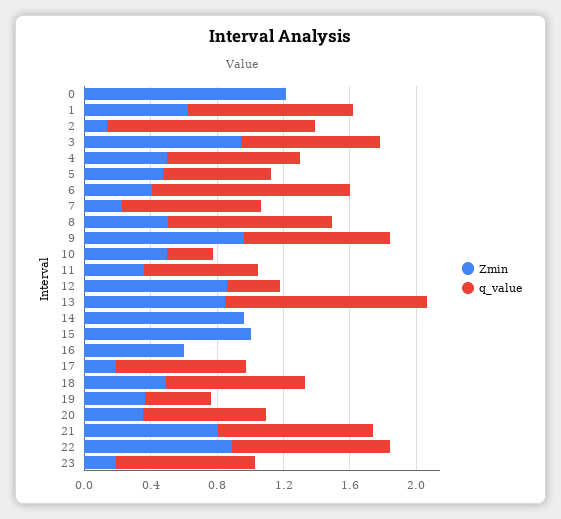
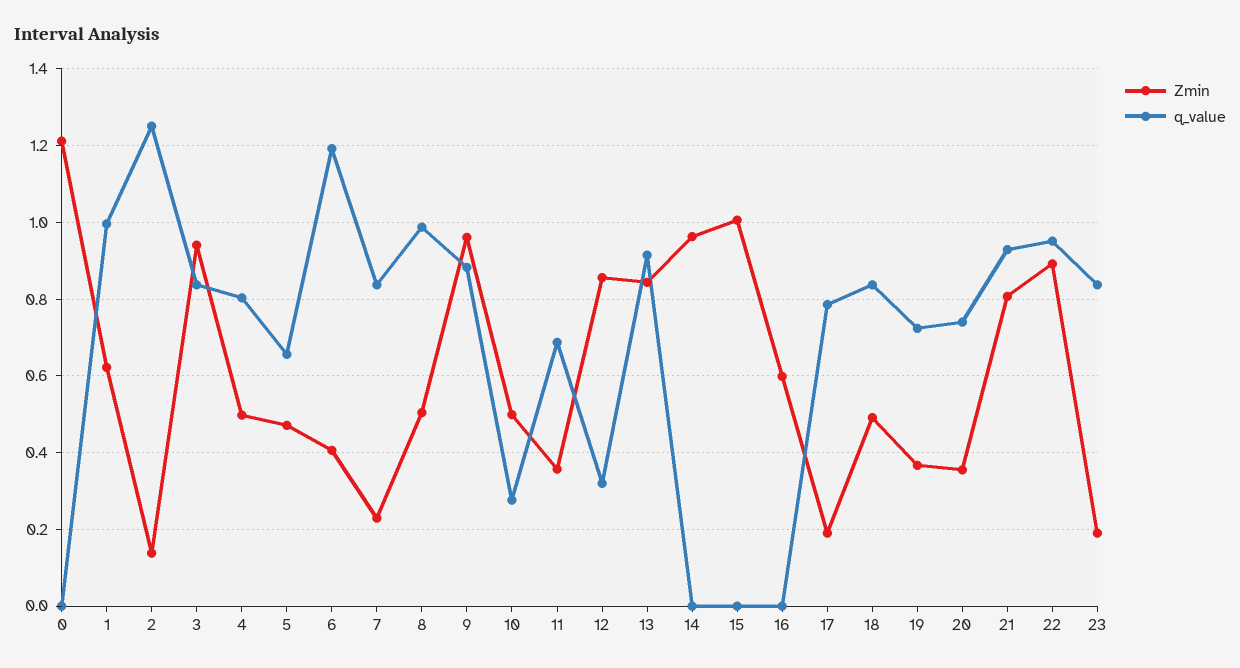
  {
    "Zmin": {
      "0": 1.22,
      "1": 0.62,
      "2": 0.14,
      "3": 0.94,
      "4": 0.5,
      "5": 0.48,
      "6": 0.4,
      "7": 0.22,
      "8": 0.5,
      "9": 0.96,
      "10": 0.5,
      "11": 0.36,
      "12": 0.86,
      "13": 0.84,
      "14": 0.96,
      "15": 1,
      "16": 0.6,
      "17": 0.2,
      "18": 0.5,
      "19": 0.36,
      "20": 0.36,
      "21": 0.8,
      "22": 0.9,
      "23": 0.2
    },
    "q_value": {
      "0": 0,
      "1": 1,
      "2": 1.26,
      "3": 0.84,
      "4": 0.8,
      "5": 0.66,
      "6": 1.2,
      "7": 0.84,
      "8": 0.98,
      "9": 0.88,
      "10": 0.28,
      "11": 0.68,
      "12": 0.32,
-     "13": 1.2,
+     "13": 0.92,
      "14": 0,
      "15": 0,
      "16": 0,
      "17": 0.78,
      "18": 0.84,
-     "19": 0.4,
+     "19": 0.72,
      "20": 0.74,
      "21": 0.92,
      "22": 0.96,
      "23": 0.84
    }
  }

